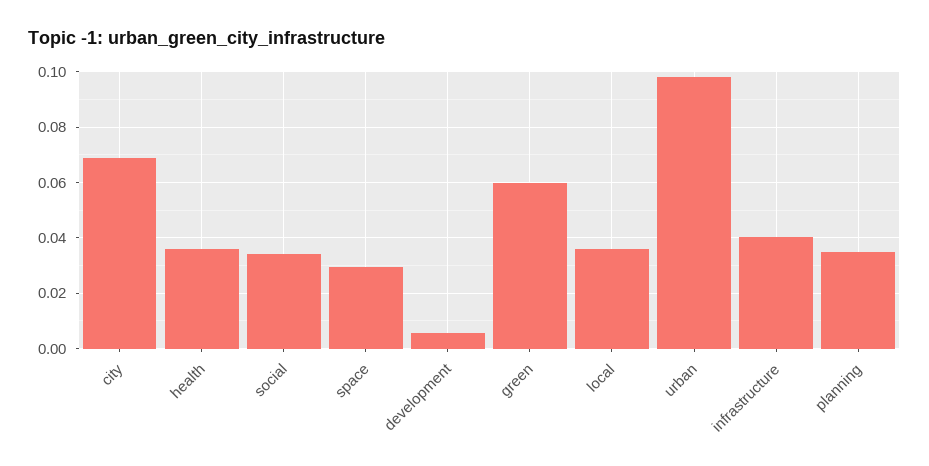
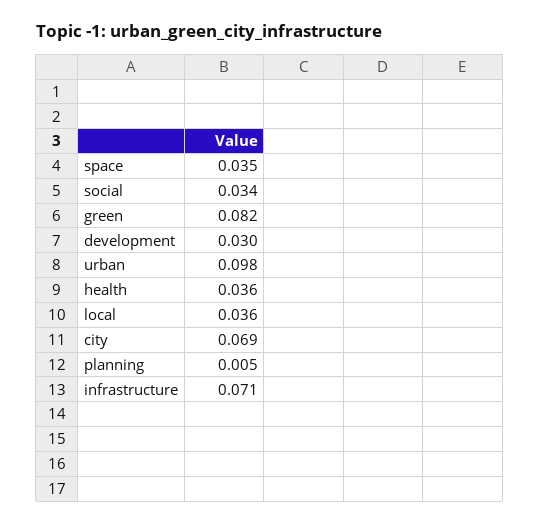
  {
    "city": 0.069,
    "health": 0.036,
    "social": 0.034,
-   "space": 0.03,
+   "space": 0.035,
-   "development": 0.005,
+   "development": 0.03,
-   "green": 0.06,
+   "green": 0.082,
    "local": 0.036,
    "urban": 0.098,
-   "infrastructure": 0.04,
+   "infrastructure": 0.071,
-   "planning": 0.035
+   "planning": 0.005
  }

